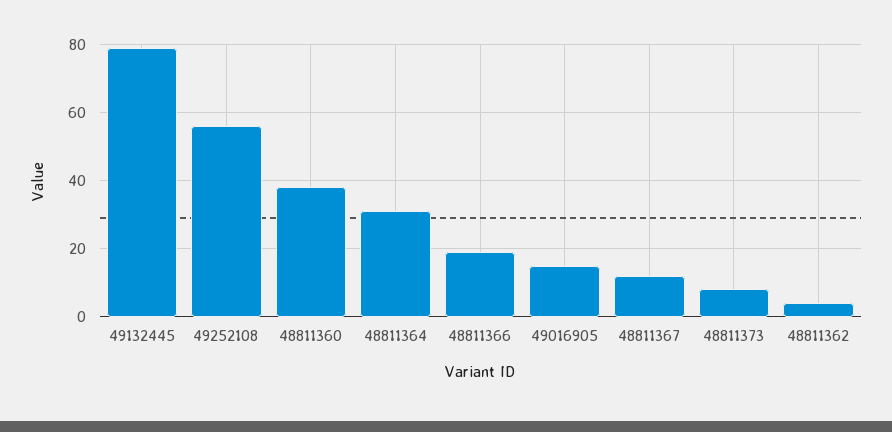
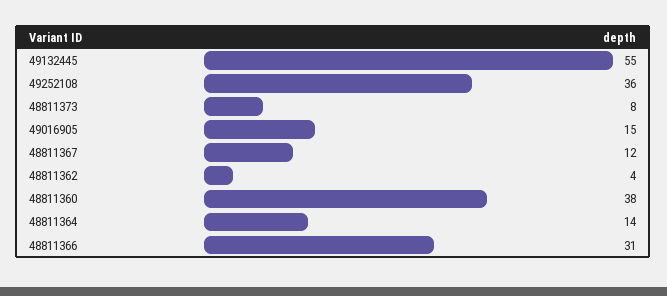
  {
-   "49132445": 80,
+   "49132445": 55,
-   "49252108": 55,
+   "49252108": 36,
    "48811360": 38,
-   "48811364": 30,
+   "48811364": 14,
-   "48811366": 20,
+   "48811366": 31,
    "49016905": 15,
    "48811367": 12,
    "48811373": 8,
    "48811362": 4
  }

